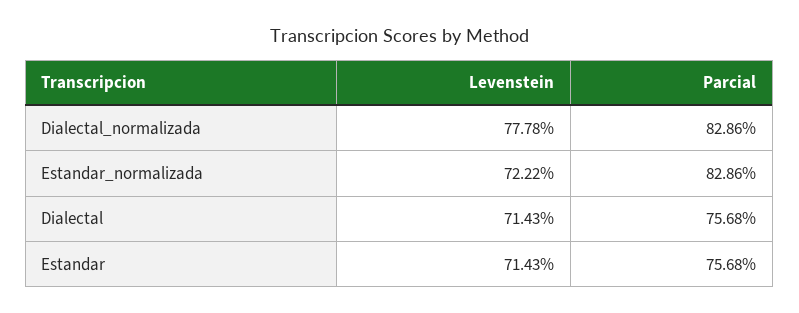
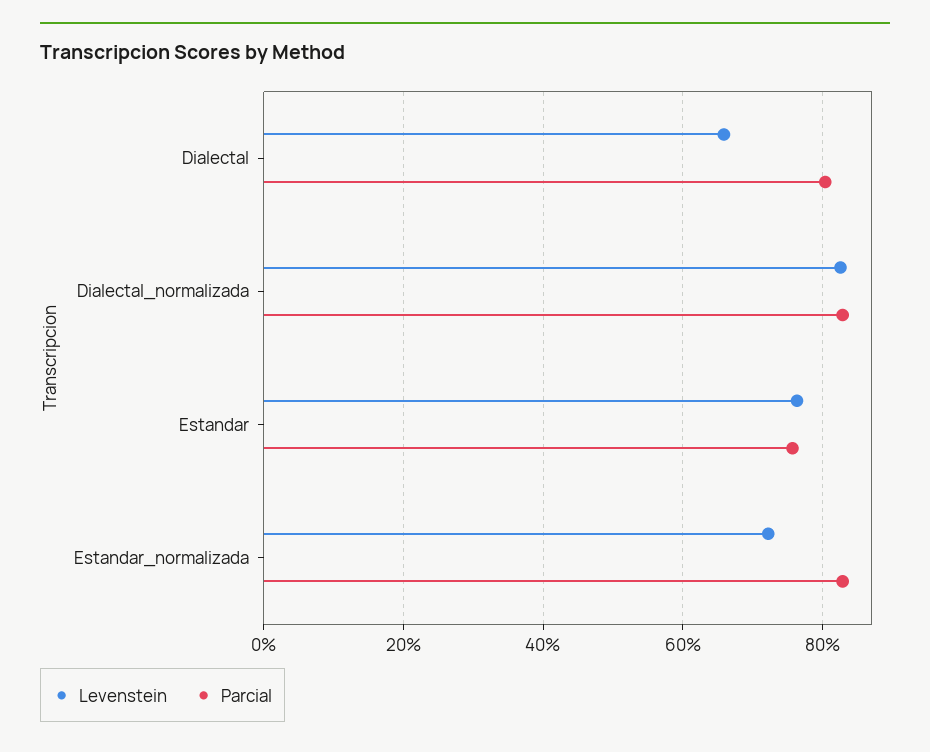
  {
    "Levenstein": {
-     "Dialectal_normalizada": 77.78,
+     "Dialectal_normalizada": 82,
      "Estandar_normalizada": 72.22,
-     "Dialectal": 71.43,
+     "Dialectal": 66,
-     "Estandar": 71.43
+     "Estandar": 76
    },
    "Parcial": {
      "Dialectal_normalizada": 82.86,
      "Estandar_normalizada": 82.86,
-     "Dialectal": 75.68,
+     "Dialectal": 80,
      "Estandar": 75.68
    }
  }

